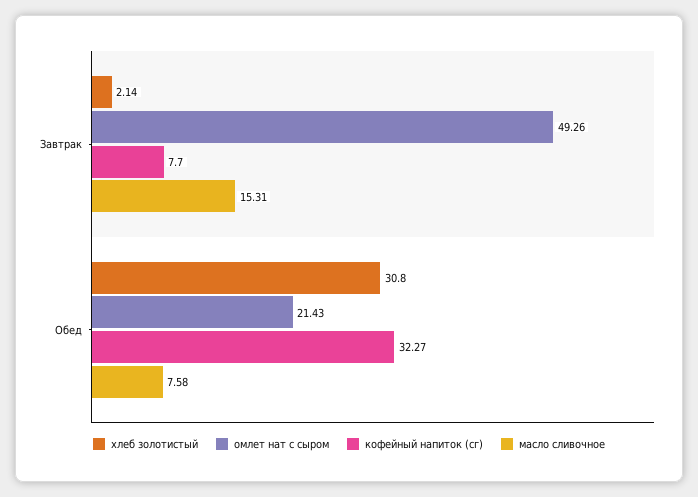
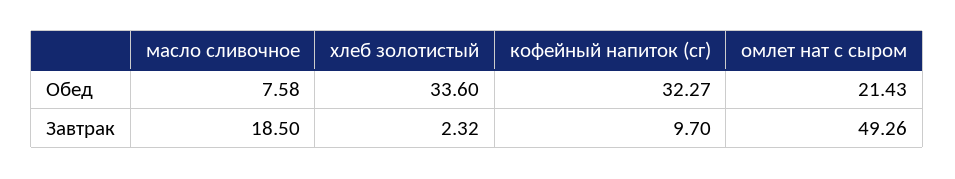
  {
    "хлеб золотистый": {
-     "Завтрак": 2.14,
+     "Завтрак": 2.32,
-     "Обед": 30.8
+     "Обед": 33.6
    },
    "омлет нат с сыром": {
      "Завтрак": 49.26,
      "Обед": 21.43
    },
    "кофейный напиток (сг)": {
-     "Завтрак": 7.7,
+     "Завтрак": 9.7,
      "Обед": 32.27
    },
    "масло сливочное": {
-     "Завтрак": 15.31,
+     "Завтрак": 18.5,
      "Обед": 7.58
    }
  }

